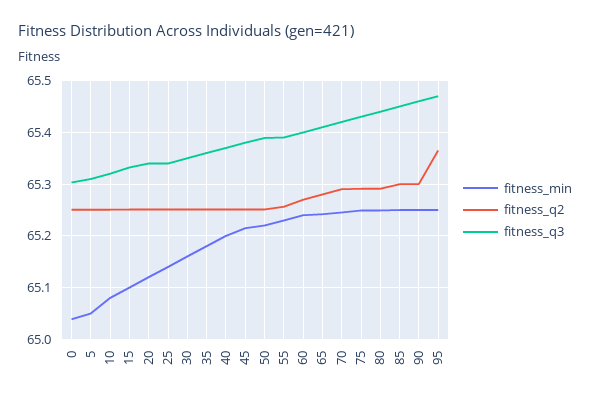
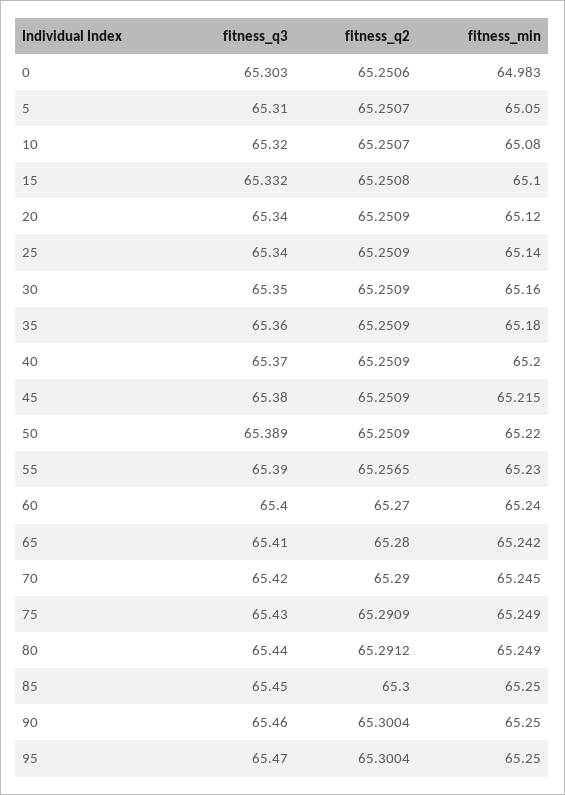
  {
    "fitness_min": {
-     "0": 65.04,
+     "0": 64.983,
      "5": 65.05,
      "10": 65.08,
      "15": 65.1,
      "20": 65.12,
      "25": 65.14,
      "30": 65.16,
      "35": 65.18,
      "40": 65.2,
      "45": 65.215,
      "50": 65.22,
      "55": 65.23,
      "60": 65.24,
      "65": 65.242,
      "70": 65.245,
      "75": 65.249,
      "80": 65.249,
      "85": 65.25,
      "90": 65.25,
      "95": 65.25
    },
    "fitness_q2": {
      "0": 65.2506,
      "5": 65.2507,
      "10": 65.2507,
      "15": 65.2508,
      "20": 65.2509,
      "25": 65.2509,
      "30": 65.2509,
      "35": 65.2509,
      "40": 65.2509,
      "45": 65.2509,
      "50": 65.2509,
      "55": 65.2565,
      "60": 65.27,
      "65": 65.28,
      "70": 65.29,
      "75": 65.2909,
      "80": 65.2912,
      "85": 65.3,
      "90": 65.3004,
-     "95": 65.36
+     "95": 65.3004
    },
    "fitness_q3": {
      "0": 65.303,
      "5": 65.31,
      "10": 65.32,
      "15": 65.332,
      "20": 65.34,
      "25": 65.34,
      "30": 65.35,
      "35": 65.36,
      "40": 65.37,
      "45": 65.38,
      "50": 65.389,
      "55": 65.39,
      "60": 65.4,
      "65": 65.41,
      "70": 65.42,
      "75": 65.43,
      "80": 65.44,
      "85": 65.45,
      "90": 65.46,
      "95": 65.47
    }
  }

